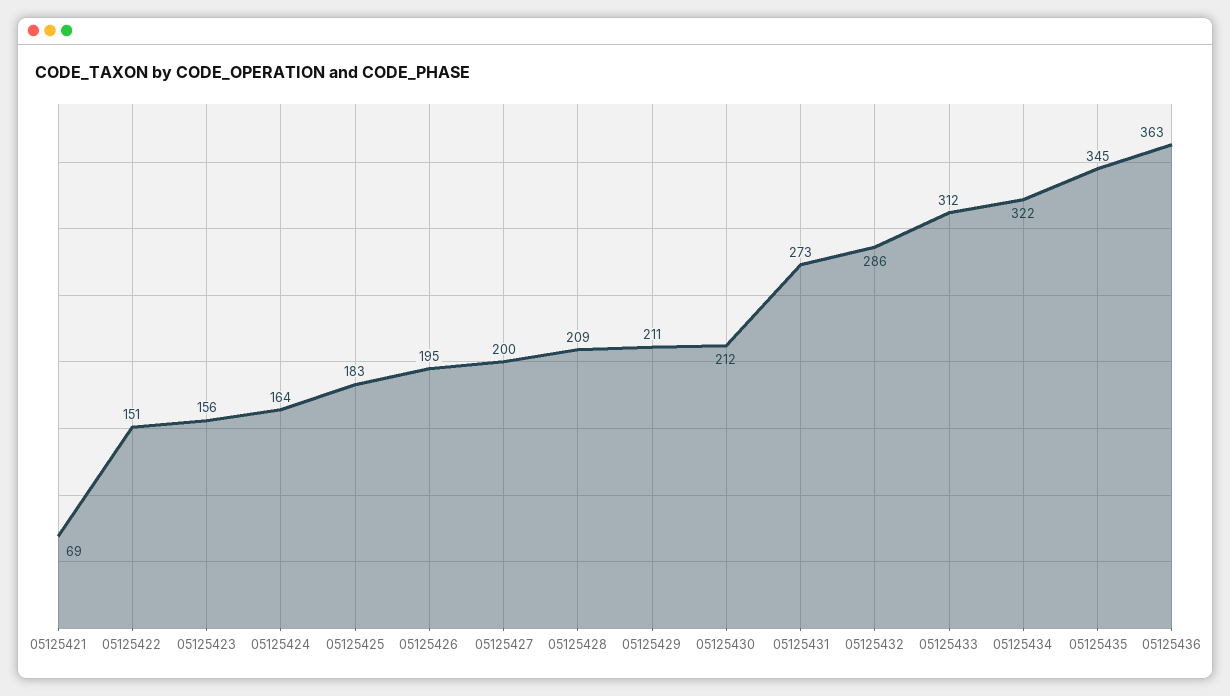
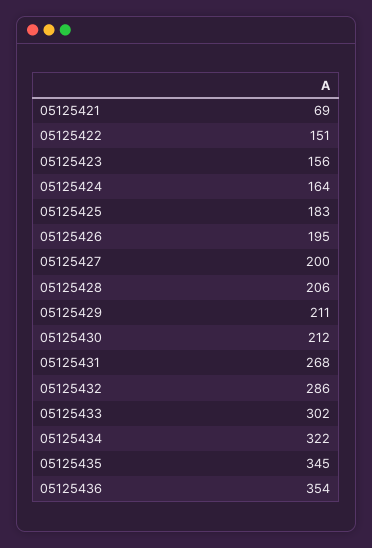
  {
    "05125421": 69,
    "05125422": 151,
    "05125423": 156,
    "05125424": 164,
    "05125425": 183,
    "05125426": 195,
    "05125427": 200,
-   "05125428": 209,
+   "05125428": 206,
    "05125429": 211,
    "05125430": 212,
-   "05125431": 273,
+   "05125431": 268,
    "05125432": 286,
-   "05125433": 312,
+   "05125433": 302,
    "05125434": 322,
    "05125435": 345,
-   "05125436": 363
+   "05125436": 354
  }

